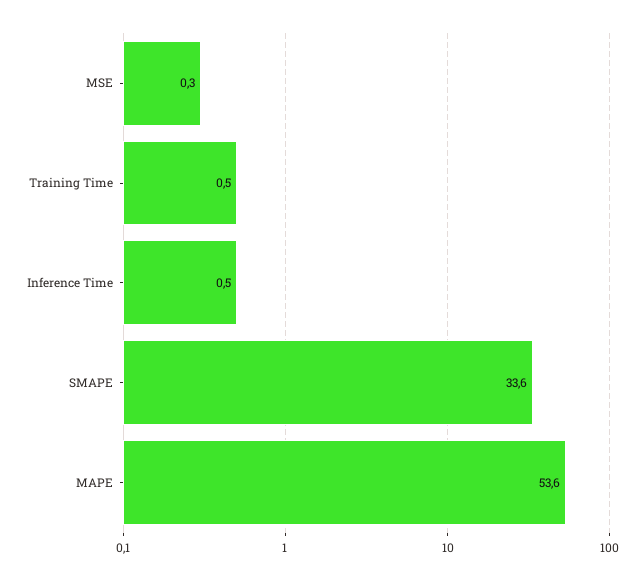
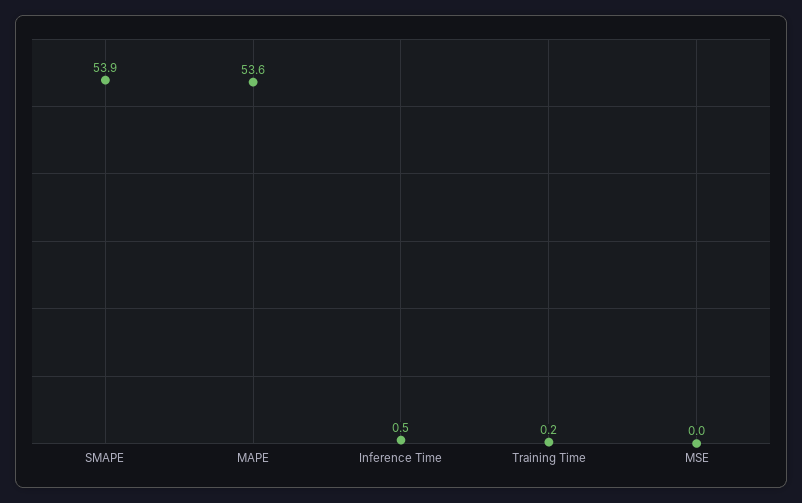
  {
-   "MSE": 0.3,
+   "MSE": 0,
-   "Training Time": 0.5,
+   "Training Time": 0.2,
    "Inference Time": 0.5,
-   "SMAPE": 33.6,
+   "SMAPE": 53.9,
    "MAPE": 53.6
  }

